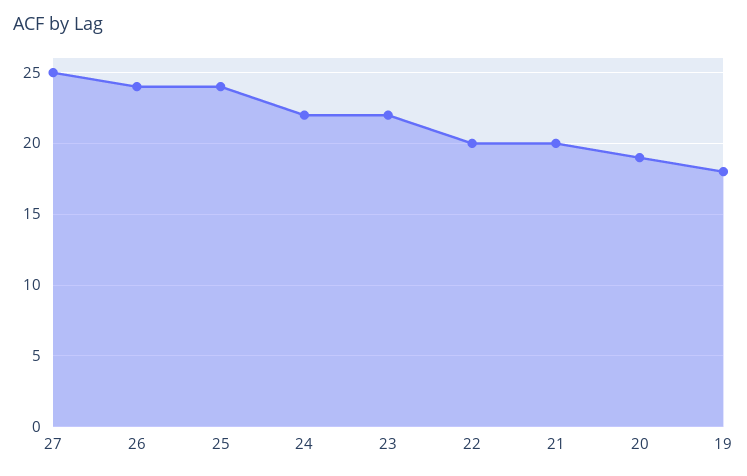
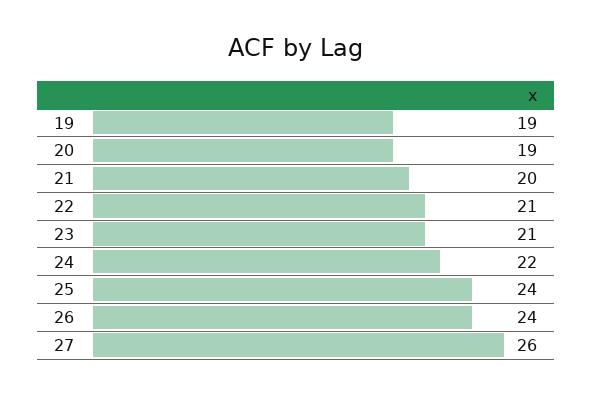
  {
-   "27": 25,
+   "27": 26,
    "26": 24,
    "25": 24,
    "24": 22,
-   "23": 22,
+   "23": 21,
-   "22": 20,
+   "22": 21,
    "21": 20,
    "20": 19,
-   "19": 18
+   "19": 19
  }

